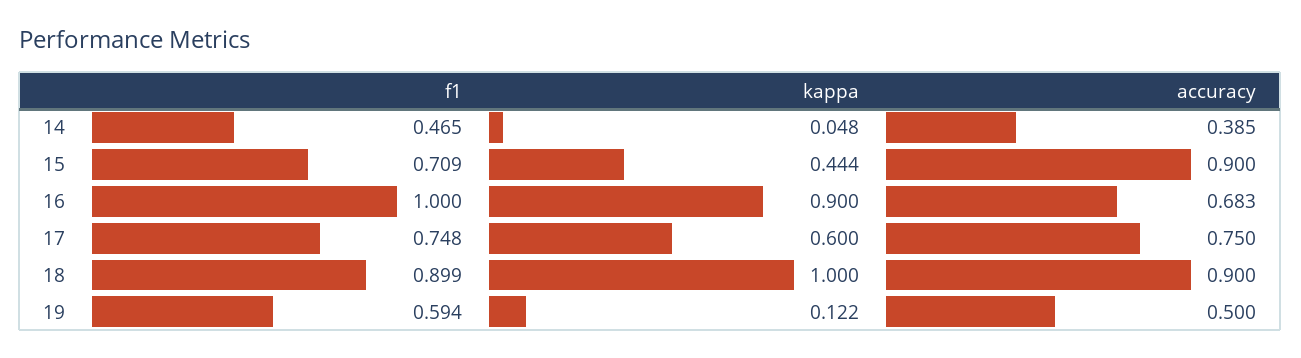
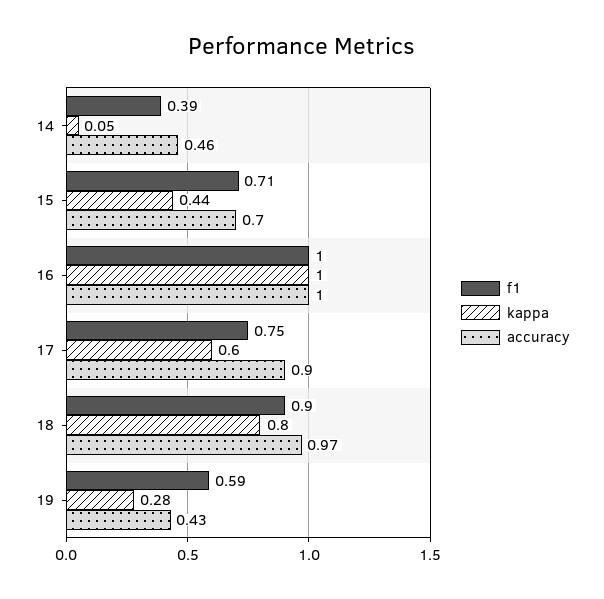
  {
    "f1": {
-     "14": 0.465,
+     "14": 0.39,
      "15": 0.709,
      "16": 1,
      "17": 0.748,
      "18": 0.899,
      "19": 0.594
    },
    "kappa": {
      "14": 0.048,
      "15": 0.444,
-     "16": 0.9,
+     "16": 1,
      "17": 0.6,
-     "18": 1,
+     "18": 0.8,
-     "19": 0.122
+     "19": 0.28
    },
    "accuracy": {
-     "14": 0.385,
+     "14": 0.46,
-     "15": 0.9,
+     "15": 0.7,
-     "16": 0.683,
+     "16": 1,
-     "17": 0.75,
+     "17": 0.9,
-     "18": 0.9,
+     "18": 0.97,
-     "19": 0.5
+     "19": 0.43
    }
  }

